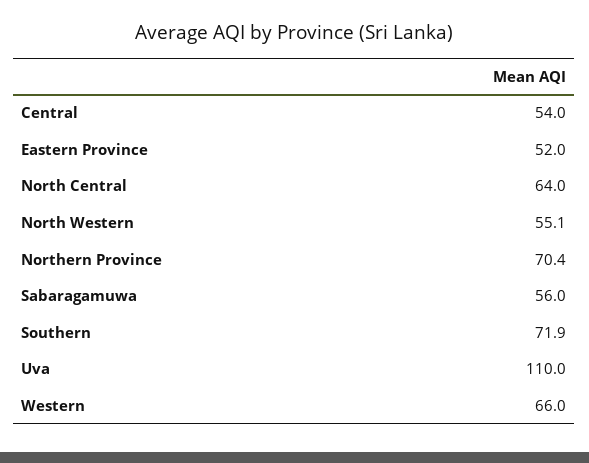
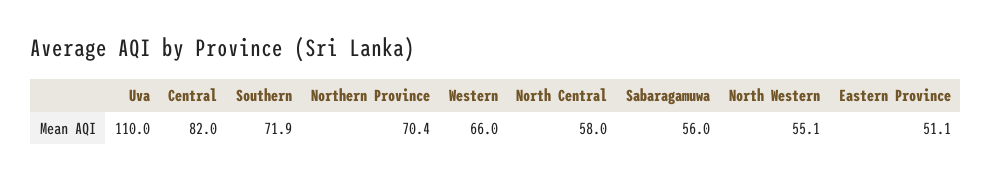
  {
-   "Central": 54,
+   "Central": 82,
-   "Eastern Province": 52,
+   "Eastern Province": 51.1,
-   "North Central": 64,
+   "North Central": 58,
    "North Western": 55.1,
    "Northern Province": 70.4,
    "Sabaragamuwa": 56,
    "Southern": 71.9,
    "Uva": 110,
    "Western": 66
  }

